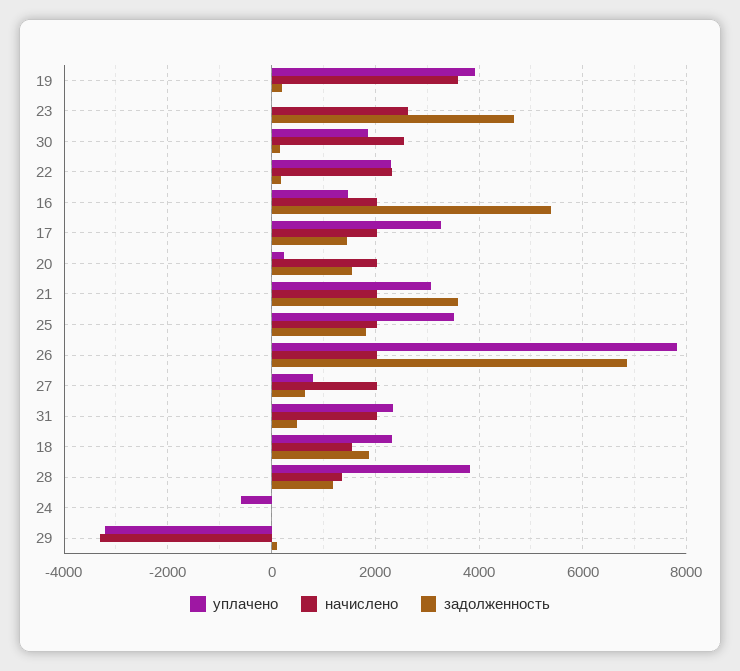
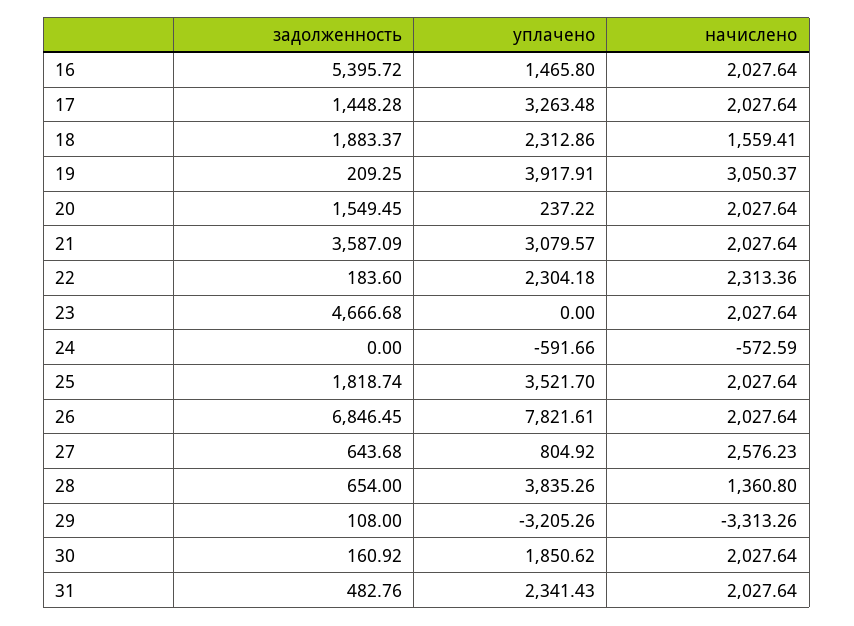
  {
    "уплачено": {
      "19": 3917.91,
      "23": 0,
      "30": 1850.62,
      "22": 2304.18,
      "16": 1465.8,
      "17": 3263.48,
      "20": 237.22,
      "21": 3079.57,
      "25": 3521.7,
      "26": 7821.61,
      "27": 804.92,
      "31": 2341.43,
      "18": 2312.86,
      "28": 3835.26,
      "24": -591.66,
      "29": -3205.26
    },
    "начислено": {
-     "19": 3600,
+     "19": 3050.37,
-     "23": 2600,
+     "23": 2027.64,
-     "30": 2600,
+     "30": 2027.64,
      "22": 2313.36,
      "16": 2027.64,
      "17": 2027.64,
      "20": 2027.64,
      "21": 2027.64,
      "25": 2027.64,
      "26": 2027.64,
-     "27": 2000,
+     "27": 2576.23,
      "31": 2027.64,
      "18": 1559.41,
      "28": 1360.8,
-     "24": 0,
+     "24": -572.59,
      "29": -3313.26
    },
    "задолженность": {
      "19": 209.25,
      "23": 4666.68,
      "30": 160.92,
      "22": 183.6,
      "16": 5395.72,
      "17": 1448.28,
      "20": 1549.45,
      "21": 3587.09,
      "25": 1818.74,
      "26": 6846.45,
      "27": 643.68,
      "31": 482.76,
      "18": 1883.37,
-     "28": 1200,
+     "28": 654,
      "24": 0,
      "29": 108
    }
  }

